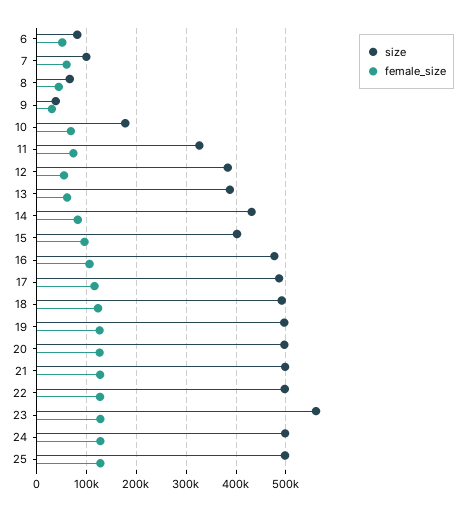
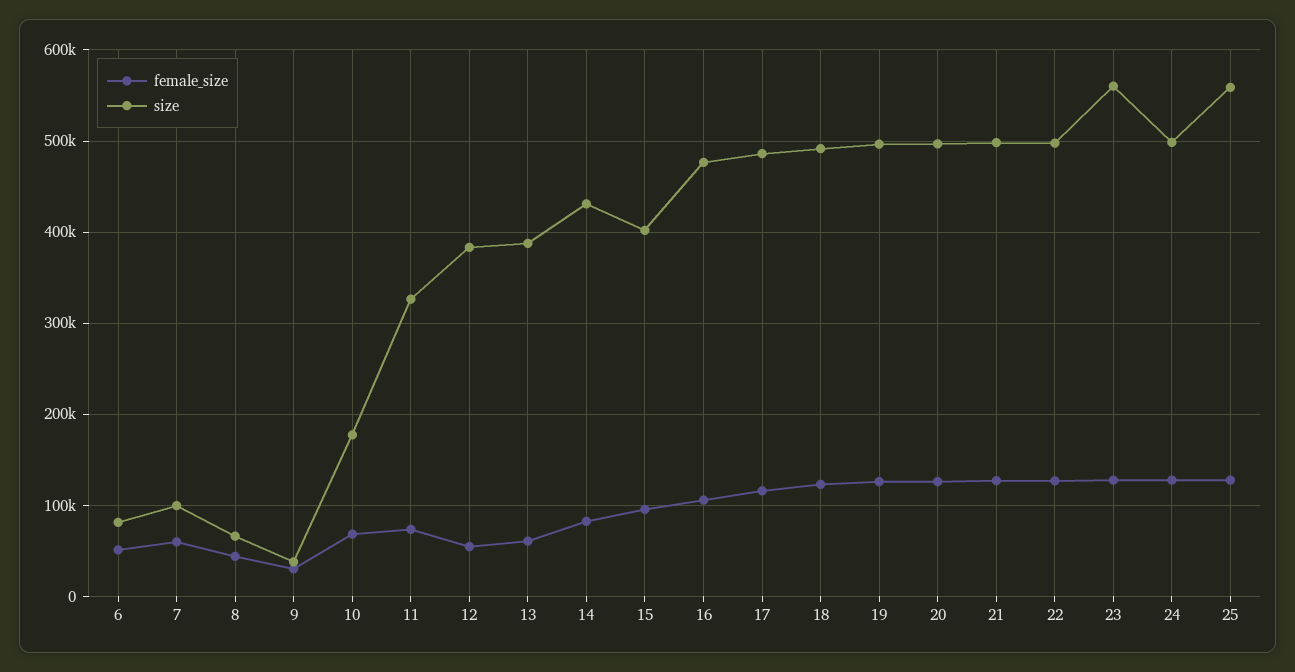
  {
    "size": {
      "6": 80000,
      "7": 100000,
      "8": 70000,
      "9": 40000,
      "10": 180000,
      "11": 330000,
      "12": 380000,
      "13": 390000,
      "14": 430000,
      "15": 400000,
      "16": 480000,
      "17": 490000,
      "18": 490000,
      "19": 500000,
      "20": 500000,
      "21": 500000,
      "22": 500000,
      "23": 560000,
      "24": 500000,
-     "25": 500000
+     "25": 560000
    },
    "female_size": {
      "6": 50000,
      "7": 60000,
      "8": 40000,
      "9": 30000,
      "10": 70000,
      "11": 70000,
      "12": 50000,
      "13": 60000,
      "14": 80000,
      "15": 100000,
      "16": 110000,
      "17": 120000,
      "18": 120000,
      "19": 130000,
      "20": 130000,
      "21": 130000,
      "22": 130000,
      "23": 130000,
      "24": 130000,
      "25": 130000
    }
  }

